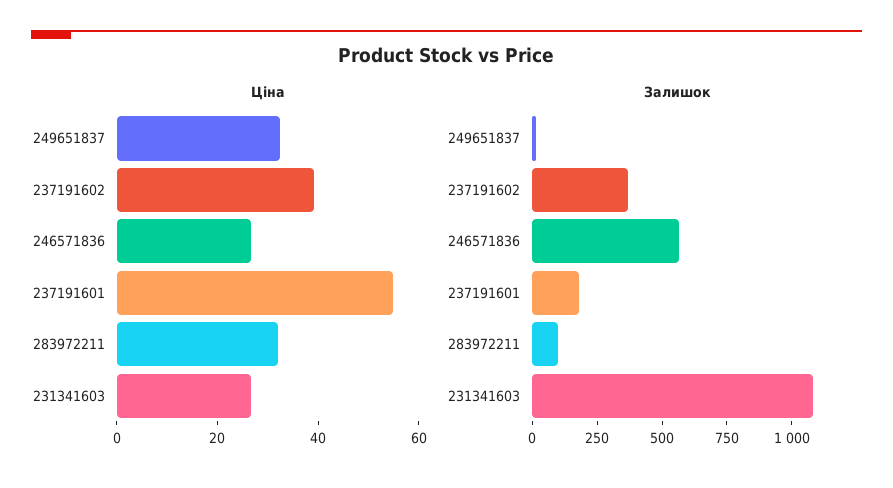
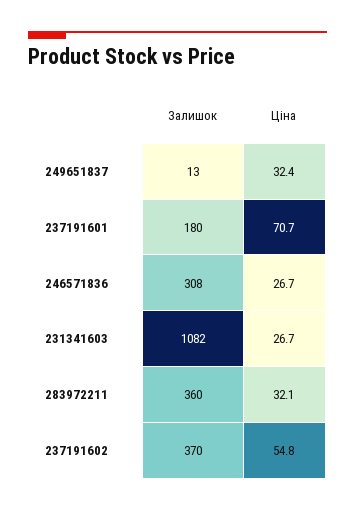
  {
    "Ціна": {
      "249651837": 32.4,
-     "237191602": 40,
+     "237191602": 54.8,
      "246571836": 26.7,
-     "237191601": 55,
+     "237191601": 70.7,
      "283972211": 32.1,
      "231341603": 26.7
    },
    "Залишок": {
      "249651837": 13,
      "237191602": 370,
-     "246571836": 550,
+     "246571836": 308,
      "237191601": 180,
-     "283972211": 100,
+     "283972211": 360,
      "231341603": 1082
    }
  }

